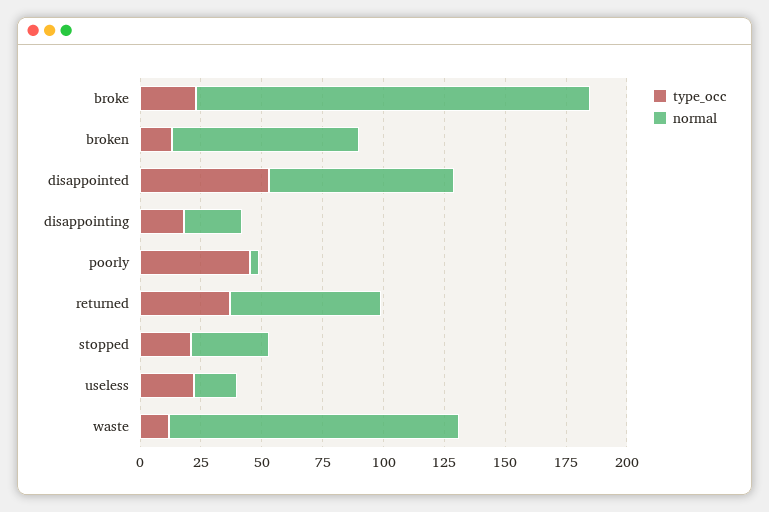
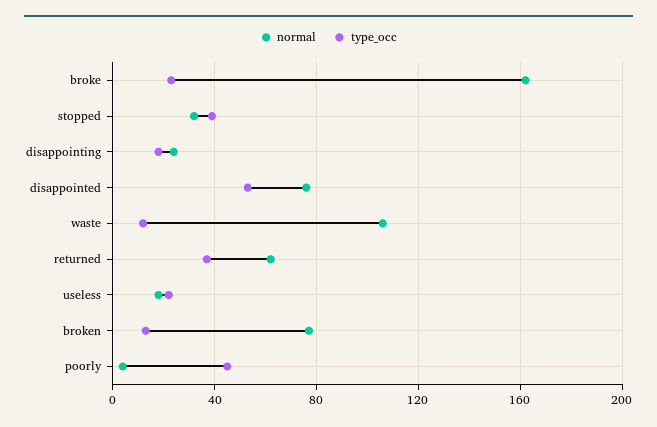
  {
    "type_occ": {
      "broke": 25,
      "broken": 15,
      "disappointed": 55,
      "disappointing": 20,
      "poorly": 45,
      "returned": 35,
-     "stopped": 20,
+     "stopped": 40,
      "useless": 20,
      "waste": 10
    },
    "normal": {
      "broke": 160,
      "broken": 75,
      "disappointed": 75,
      "disappointing": 25,
      "poorly": 5,
      "returned": 60,
      "stopped": 30,
      "useless": 20,
-     "waste": 120
+     "waste": 105
    }
  }

